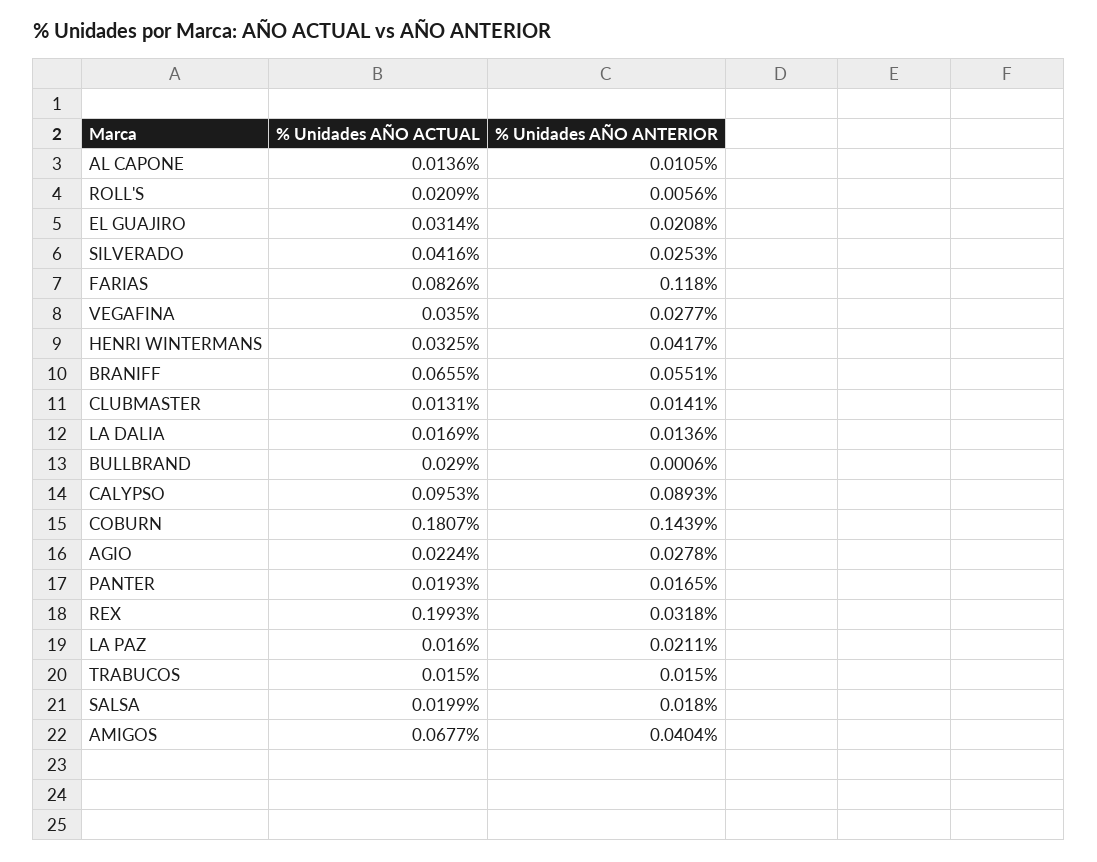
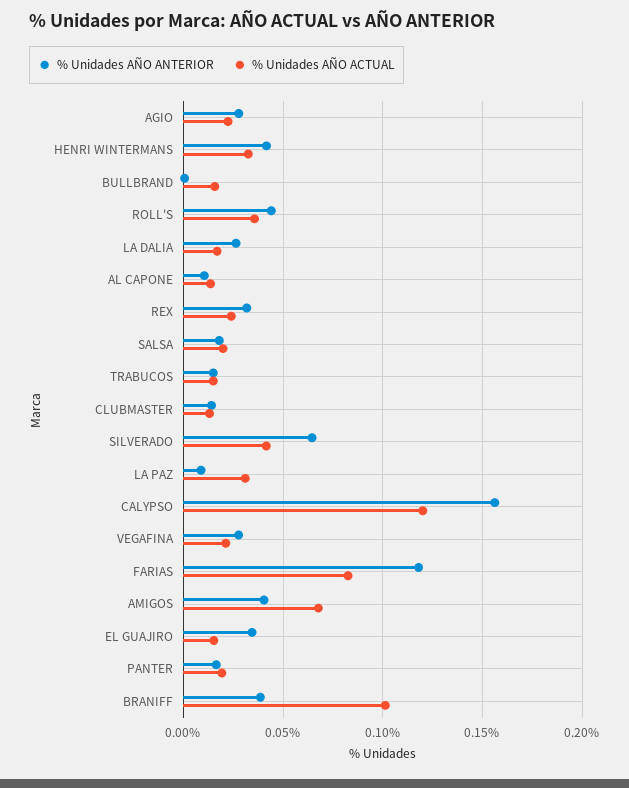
  {
    "% Unidades AÑO ACTUAL": {
      "AL CAPONE": 0.0136,
-     "ROLL'S": 0.0209,
+     "ROLL'S": 0.035,
-     "EL GUAJIRO": 0.0314,
+     "EL GUAJIRO": 0.015,
      "SILVERADO": 0.0416,
      "FARIAS": 0.0826,
-     "VEGAFINA": 0.035,
+     "VEGAFINA": 0.02,
      "HENRI WINTERMANS": 0.0325,
-     "BRANIFF": 0.0655,
+     "BRANIFF": 0.1,
      "CLUBMASTER": 0.0131,
      "LA DALIA": 0.0169,
-     "BULLBRAND": 0.029,
+     "BULLBRAND": 0.015,
-     "CALYPSO": 0.0953,
+     "CALYPSO": 0.12,
-     "COBURN": 0.1807,
      "AGIO": 0.0224,
      "PANTER": 0.0193,
-     "REX": 0.1993,
+     "REX": 0.025,
-     "LA PAZ": 0.016,
+     "LA PAZ": 0.03,
      "TRABUCOS": 0.015,
      "SALSA": 0.0199,
      "AMIGOS": 0.0677
    },
    "% Unidades AÑO ANTERIOR": {
      "AL CAPONE": 0.0105,
-     "ROLL'S": 0.0056,
+     "ROLL'S": 0.045,
-     "EL GUAJIRO": 0.0208,
+     "EL GUAJIRO": 0.035,
-     "SILVERADO": 0.0253,
+     "SILVERADO": 0.065,
      "FARIAS": 0.118,
      "VEGAFINA": 0.0277,
      "HENRI WINTERMANS": 0.0417,
-     "BRANIFF": 0.0551,
+     "BRANIFF": 0.04,
      "CLUBMASTER": 0.0141,
-     "LA DALIA": 0.0136,
+     "LA DALIA": 0.025,
      "BULLBRAND": 0.0006,
-     "CALYPSO": 0.0893,
+     "CALYPSO": 0.155,
-     "COBURN": 0.1439,
      "AGIO": 0.0278,
      "PANTER": 0.0165,
      "REX": 0.0318,
-     "LA PAZ": 0.0211,
+     "LA PAZ": 0.01,
      "TRABUCOS": 0.015,
      "SALSA": 0.018,
      "AMIGOS": 0.0404
    }
  }

